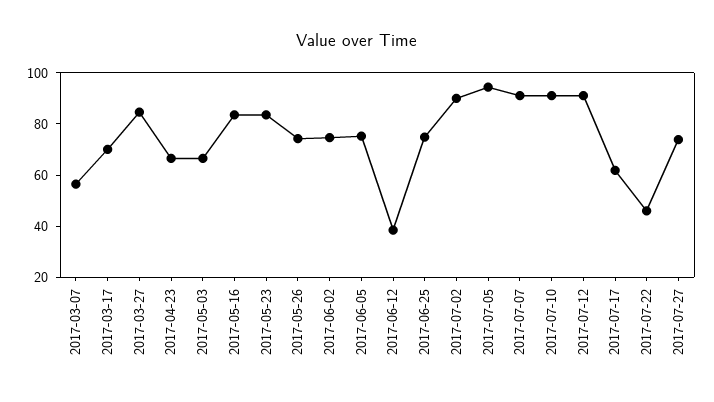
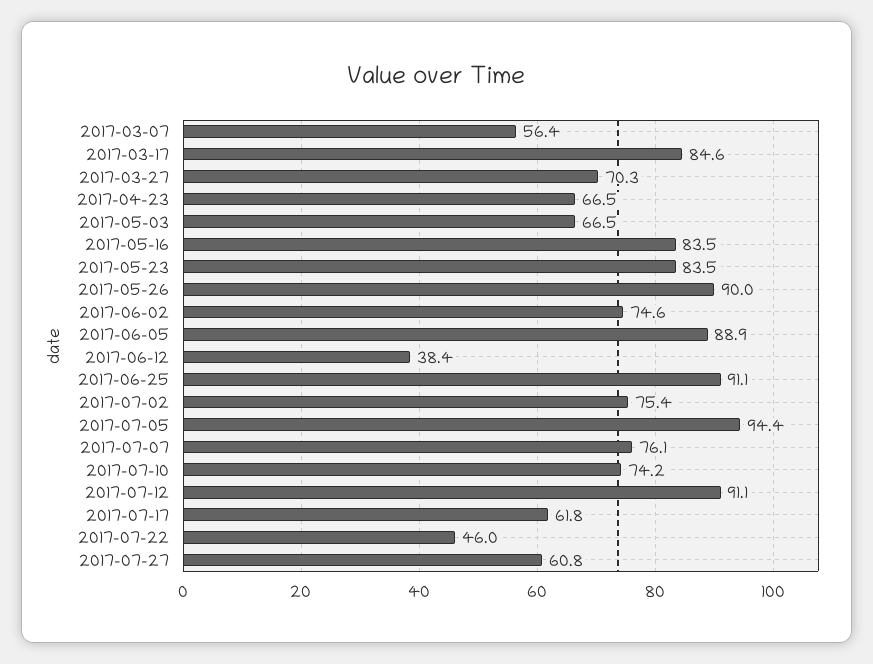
  {
    "2017-03-07": 56.4,
-   "2017-03-17": 70,
+   "2017-03-17": 84.6,
-   "2017-03-27": 85,
+   "2017-03-27": 70.3,
    "2017-04-23": 66.5,
    "2017-05-03": 66.5,
    "2017-05-16": 83.5,
    "2017-05-23": 83.5,
-   "2017-05-26": 75,
+   "2017-05-26": 90,
    "2017-06-02": 74.6,
-   "2017-06-05": 75,
+   "2017-06-05": 88.9,
    "2017-06-12": 38.4,
-   "2017-06-25": 75,
+   "2017-06-25": 91.1,
-   "2017-07-02": 90,
+   "2017-07-02": 75.4,
    "2017-07-05": 94.4,
-   "2017-07-07": 90,
+   "2017-07-07": 76.1,
-   "2017-07-10": 90,
+   "2017-07-10": 74.2,
    "2017-07-12": 91.1,
    "2017-07-17": 61.8,
    "2017-07-22": 46,
-   "2017-07-27": 75
+   "2017-07-27": 60.8
  }

